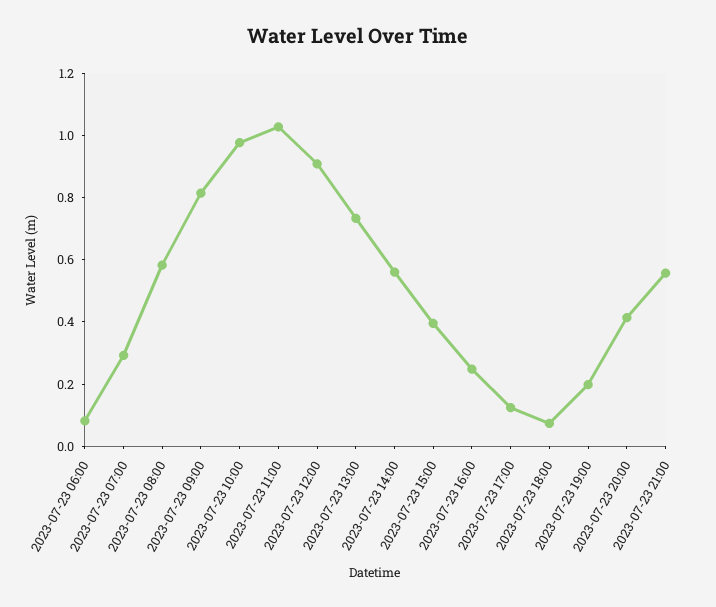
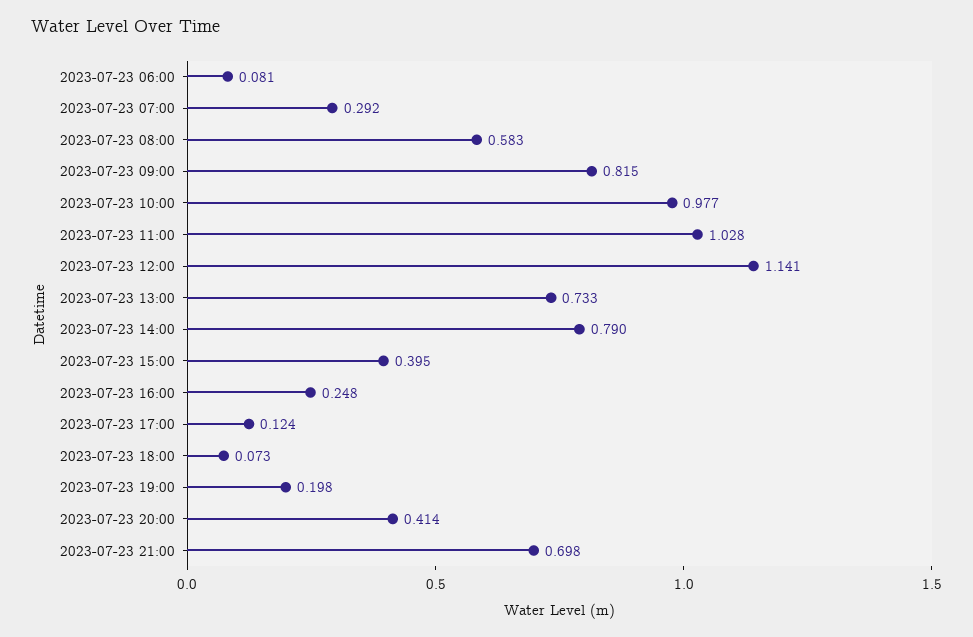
  {
    "2023-07-23 06:00": 0.081,
    "2023-07-23 07:00": 0.292,
    "2023-07-23 08:00": 0.583,
    "2023-07-23 09:00": 0.815,
    "2023-07-23 10:00": 0.977,
    "2023-07-23 11:00": 1.028,
-   "2023-07-23 12:00": 0.9,
+   "2023-07-23 12:00": 1.141,
    "2023-07-23 13:00": 0.733,
-   "2023-07-23 14:00": 0.55,
+   "2023-07-23 14:00": 0.79,
    "2023-07-23 15:00": 0.395,
    "2023-07-23 16:00": 0.248,
    "2023-07-23 17:00": 0.124,
    "2023-07-23 18:00": 0.073,
    "2023-07-23 19:00": 0.198,
    "2023-07-23 20:00": 0.414,
-   "2023-07-23 21:00": 0.55
+   "2023-07-23 21:00": 0.698
  }

